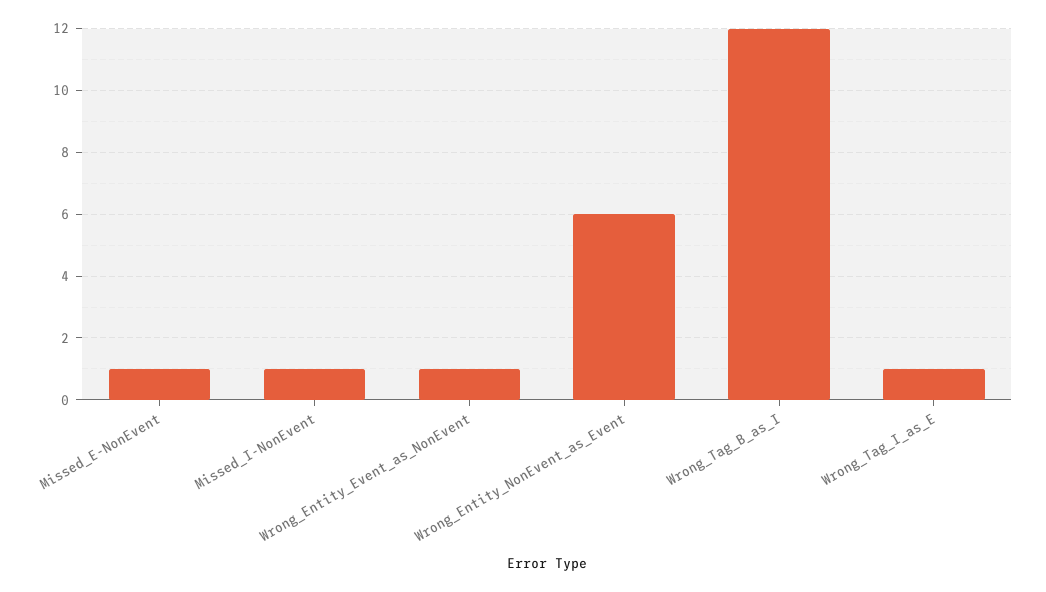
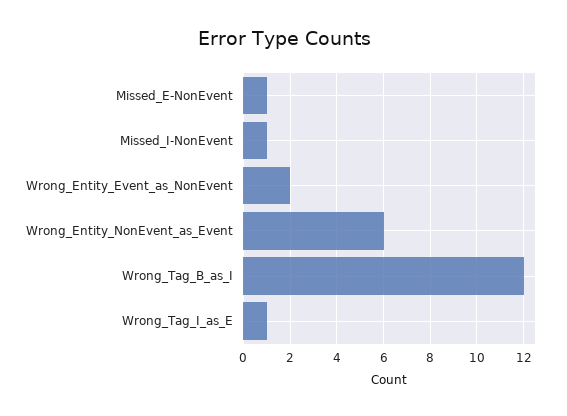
  {
    "Missed_E-NonEvent": 1,
    "Missed_I-NonEvent": 1,
-   "Wrong_Entity_Event_as_NonEvent": 1,
+   "Wrong_Entity_Event_as_NonEvent": 2,
    "Wrong_Entity_NonEvent_as_Event": 6,
    "Wrong_Tag_B_as_I": 12,
    "Wrong_Tag_I_as_E": 1
  }

